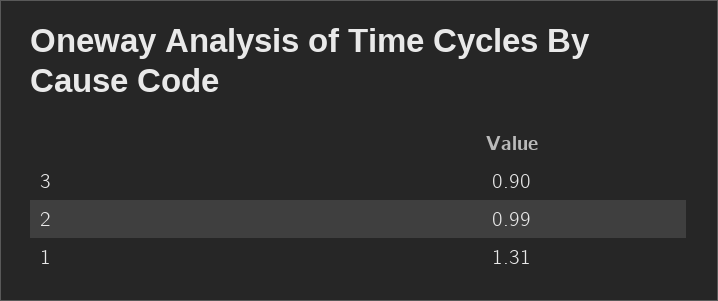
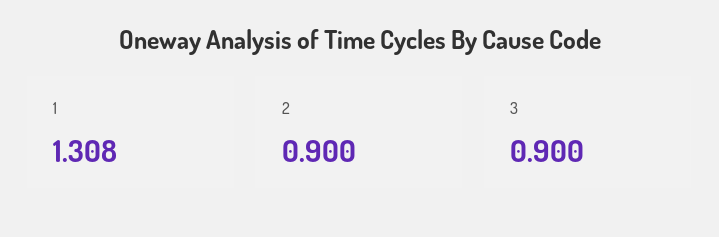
  {
    "3": 0.9,
-   "2": 0.99,
+   "2": 0.9,
    "1": 1.308
  }

